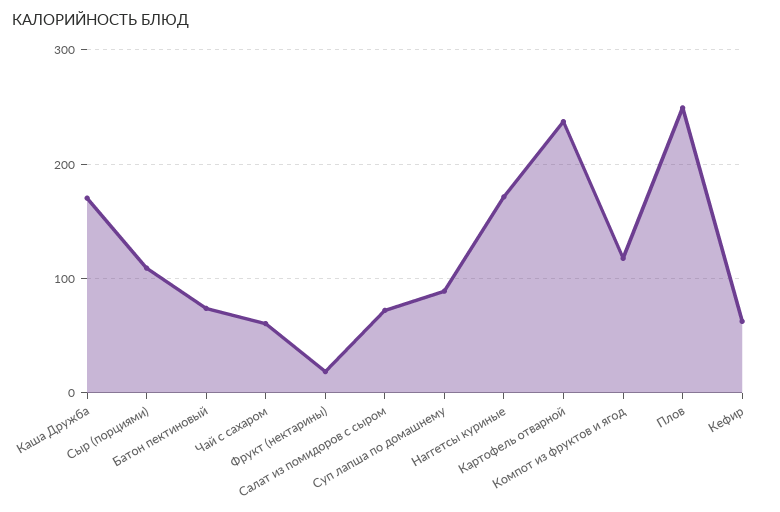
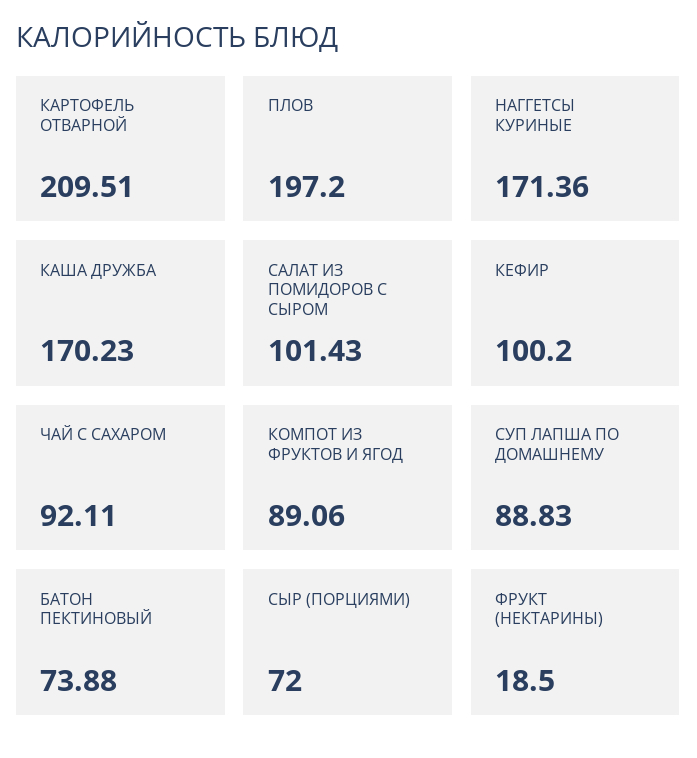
  {
    "Каша Дружба": 170.23,
-   "Сыр (порциями)": 110,
+   "Сыр (порциями)": 72,
    "Батон пектиновый": 73.88,
-   "Чай с сахаром": 60,
+   "Чай с сахаром": 92.11,
    "Фрукт (нектарины)": 18.5,
-   "Салат из помидоров с сыром": 70,
+   "Салат из помидоров с сыром": 101.43,
    "Суп лапша по домашнему": 88.83,
    "Наггетсы куриные": 171.36,
-   "Картофель отварной": 240,
+   "Картофель отварной": 209.51,
-   "Компот из фруктов и ягод": 120,
+   "Компот из фруктов и ягод": 89.06,
-   "Плов": 250,
+   "Плов": 197.2,
-   "Кефир": 60
+   "Кефир": 100.2
  }

